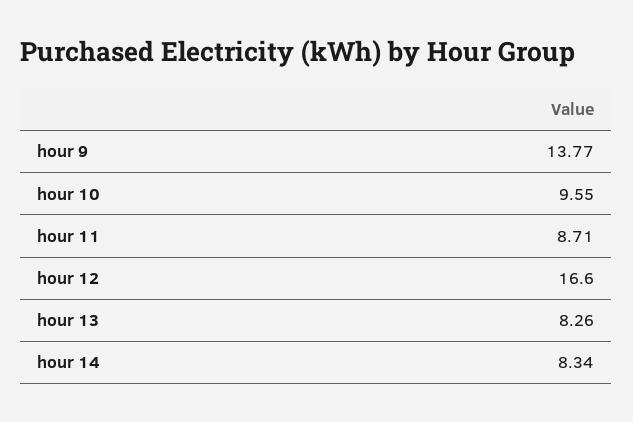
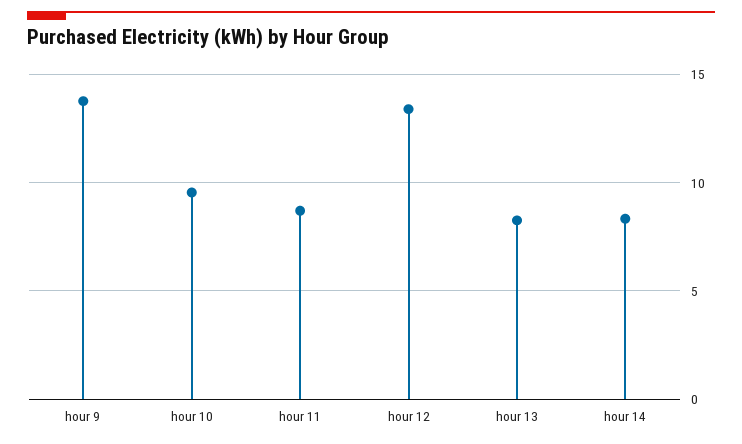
  {
    "hour 9": 13.77,
    "hour 10": 9.55,
    "hour 11": 8.71,
-   "hour 12": 16.6,
+   "hour 12": 13.5,
    "hour 13": 8.26,
    "hour 14": 8.34
  }

